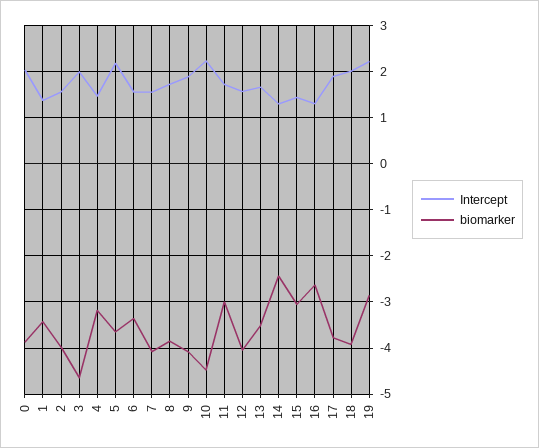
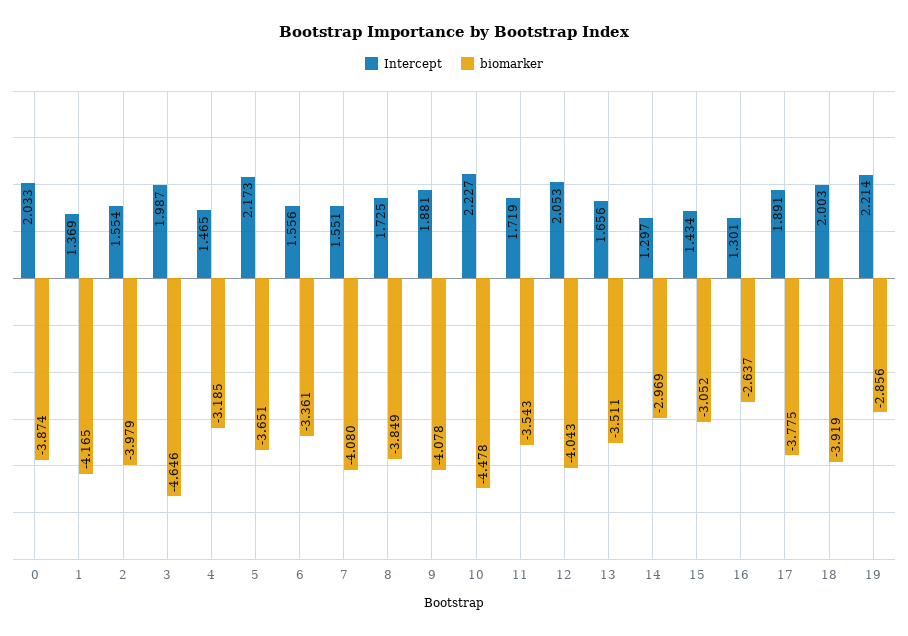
  {
    "Intercept": {
      "0": 2.033,
      "1": 1.369,
      "2": 1.554,
      "3": 1.987,
      "4": 1.465,
      "5": 2.173,
      "6": 1.556,
      "7": 1.551,
      "8": 1.725,
      "9": 1.881,
      "10": 2.227,
      "11": 1.719,
-     "12": 1.6,
+     "12": 2.053,
      "13": 1.656,
      "14": 1.297,
      "15": 1.434,
      "16": 1.301,
      "17": 1.891,
      "18": 2.003,
      "19": 2.214
    },
    "biomarker": {
      "0": -3.874,
-     "1": -3.4,
+     "1": -4.165,
      "2": -3.979,
      "3": -4.646,
      "4": -3.185,
      "5": -3.651,
      "6": -3.361,
      "7": -4.08,
      "8": -3.849,
      "9": -4.078,
      "10": -4.478,
-     "11": -3,
+     "11": -3.543,
      "12": -4.043,
      "13": -3.511,
-     "14": -2.4,
+     "14": -2.969,
      "15": -3.052,
      "16": -2.637,
      "17": -3.775,
      "18": -3.919,
      "19": -2.856
    }
  }

